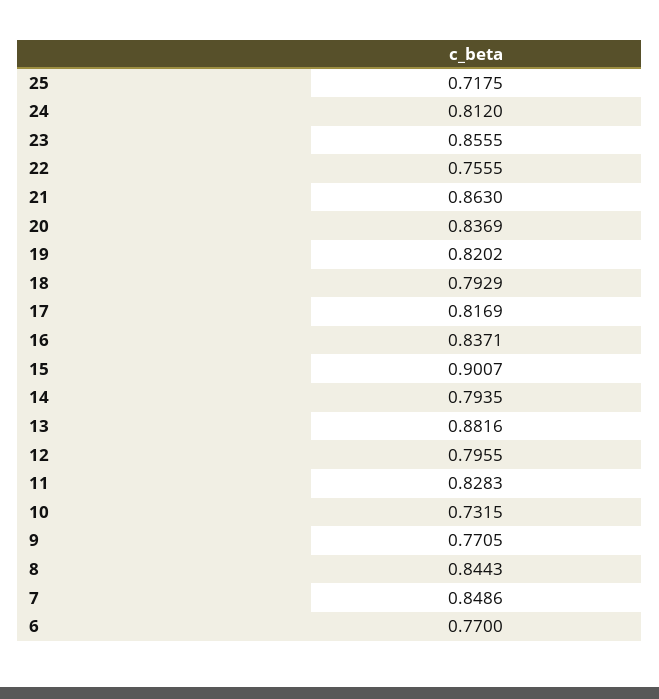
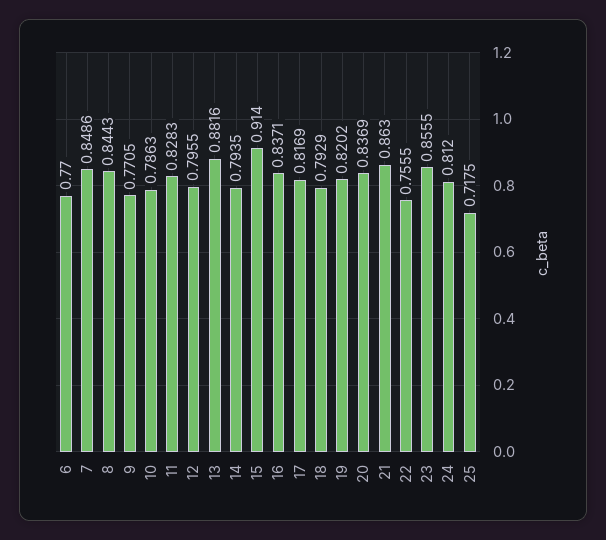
  {
    "25": 0.7175,
    "24": 0.812,
    "23": 0.8555,
    "22": 0.7555,
    "21": 0.863,
    "20": 0.8369,
    "19": 0.8202,
    "18": 0.7929,
    "17": 0.8169,
    "16": 0.8371,
-   "15": 0.9007,
+   "15": 0.914,
    "14": 0.7935,
    "13": 0.8816,
    "12": 0.7955,
    "11": 0.8283,
-   "10": 0.7315,
+   "10": 0.7863,
    "9": 0.7705,
    "8": 0.8443,
    "7": 0.8486,
    "6": 0.77
  }

